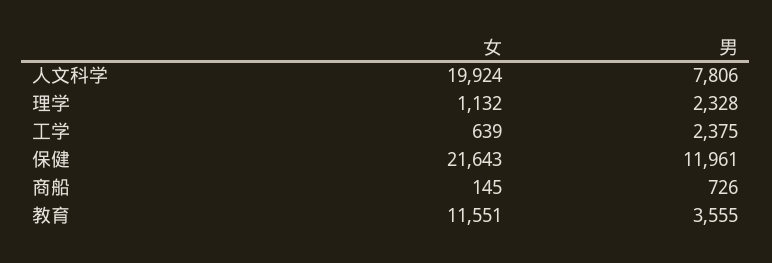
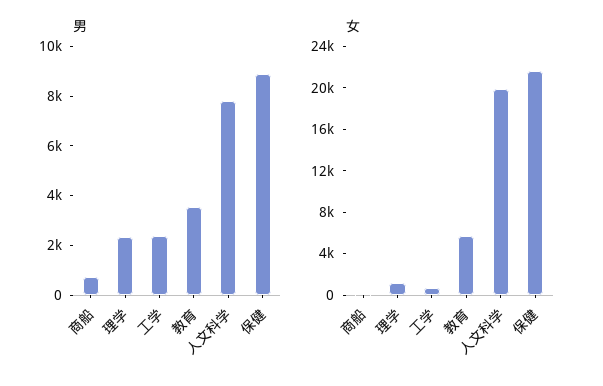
  {
    "女": {
      "人文科学": 19924,
      "理学": 1132,
      "工学": 639,
      "保健": 21643,
      "商船": 145,
-     "教育": 11551
+     "教育": 6000
    },
    "男": {
      "人文科学": 7806,
      "理学": 2328,
      "工学": 2375,
-     "保健": 11961,
+     "保健": 9000,
      "商船": 726,
      "教育": 3555
    }
  }

